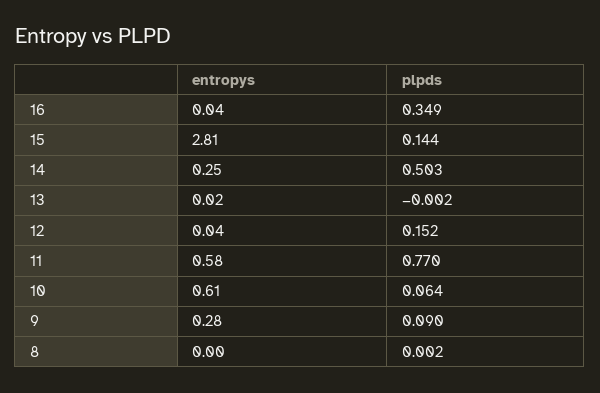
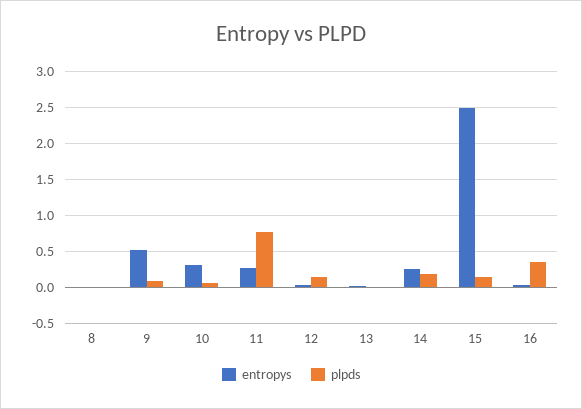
  {
    "entropys": {
      "16": 0.04,
-     "15": 2.81,
+     "15": 2.5,
      "14": 0.25,
      "13": 0.02,
      "12": 0.04,
-     "11": 0.58,
+     "11": 0.3,
-     "10": 0.61,
+     "10": 0.3,
-     "9": 0.28,
+     "9": 0.5,
      "8": 0
    },
    "plpds": {
      "16": 0.349,
      "15": 0.144,
-     "14": 0.503,
+     "14": 0.2,
      "13": -0.002,
      "12": 0.152,
      "11": 0.77,
      "10": 0.064,
      "9": 0.09,
      "8": 0.002
    }
  }

